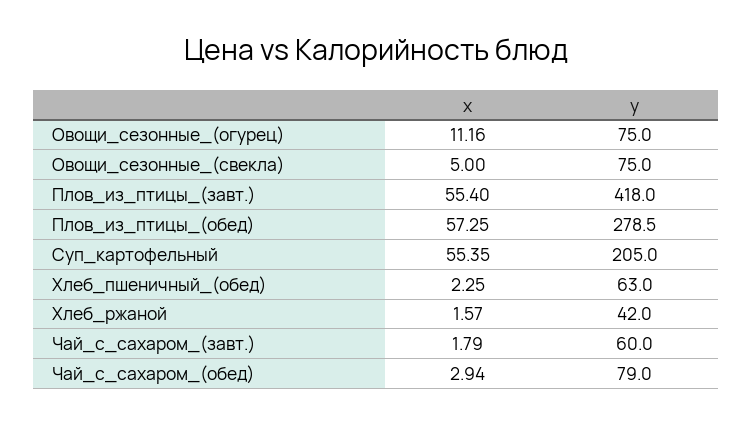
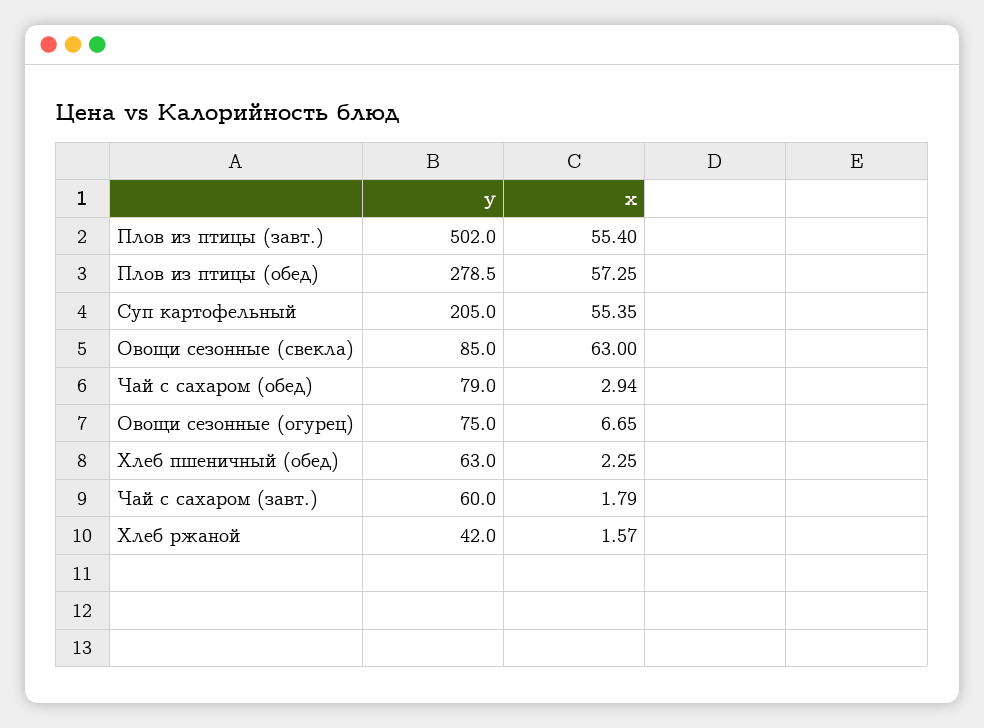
  {
    "x": {
-     "Овощи_сезонные_(огурец)": 11.16,
+     "Овощи_сезонные_(огурец)": 6.65,
-     "Овощи_сезонные_(свекла)": 5,
+     "Овощи_сезонные_(свекла)": 63,
      "Плов_из_птицы_(завт.)": 55.4,
      "Плов_из_птицы_(обед)": 57.25,
      "Суп_картофельный": 55.35,
      "Хлеб_пшеничный_(обед)": 2.25,
      "Хлеб_ржаной": 1.57,
      "Чай_с_сахаром_(завт.)": 1.79,
      "Чай_с_сахаром_(обед)": 2.94
    },
    "y": {
      "Овощи_сезонные_(огурец)": 75,
-     "Овощи_сезонные_(свекла)": 75,
+     "Овощи_сезонные_(свекла)": 85,
-     "Плов_из_птицы_(завт.)": 418,
+     "Плов_из_птицы_(завт.)": 502,
      "Плов_из_птицы_(обед)": 278.5,
      "Суп_картофельный": 205,
      "Хлеб_пшеничный_(обед)": 63,
      "Хлеб_ржаной": 42,
      "Чай_с_сахаром_(завт.)": 60,
      "Чай_с_сахаром_(обед)": 79
    }
  }

